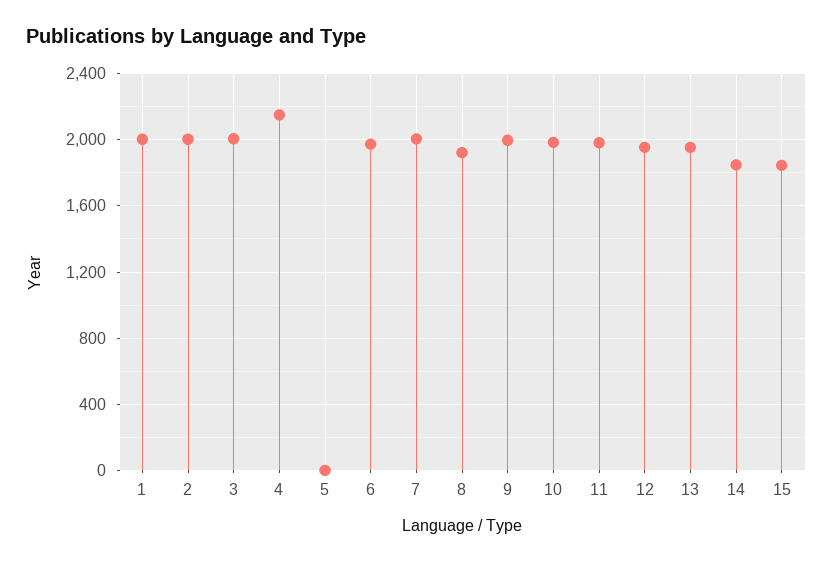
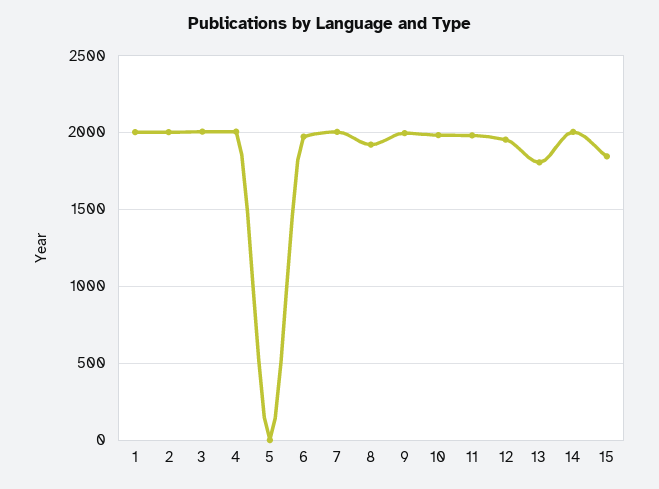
  {
    "1": 2000,
    "2": 2000,
    "3": 2000,
-   "4": 2150,
+   "4": 2000,
    "5": 0,
    "6": 1950,
    "7": 2000,
    "8": 1900,
    "9": 2000,
    "10": 2000,
    "11": 2000,
    "12": 1950,
-   "13": 1950,
+   "13": 1800,
-   "14": 1850,
+   "14": 2000,
    "15": 1850
  }

